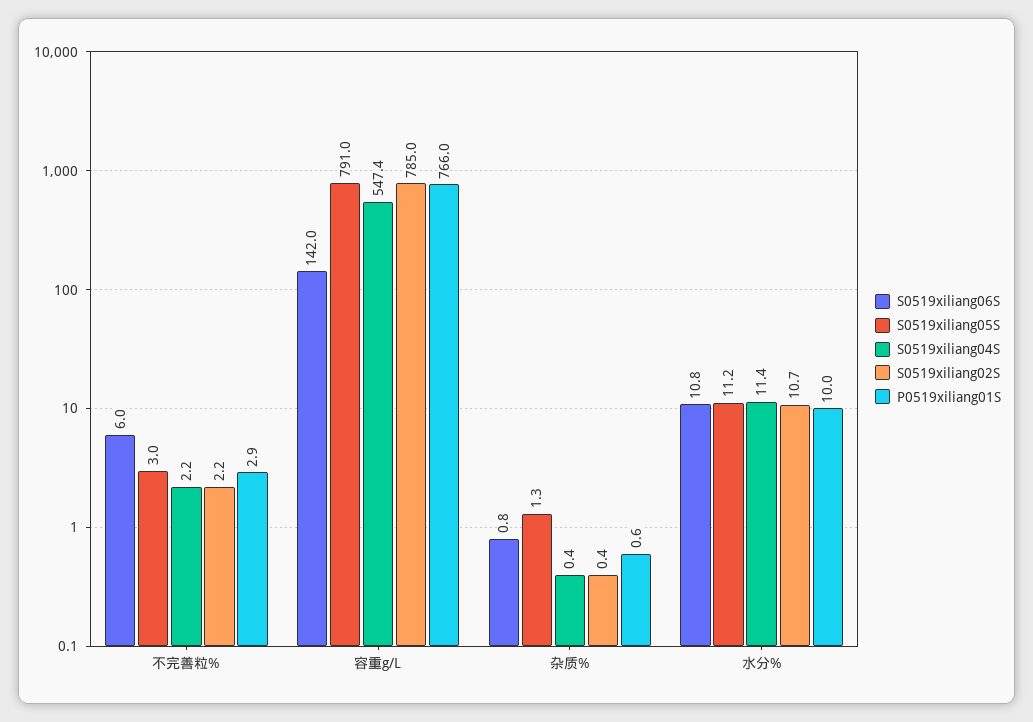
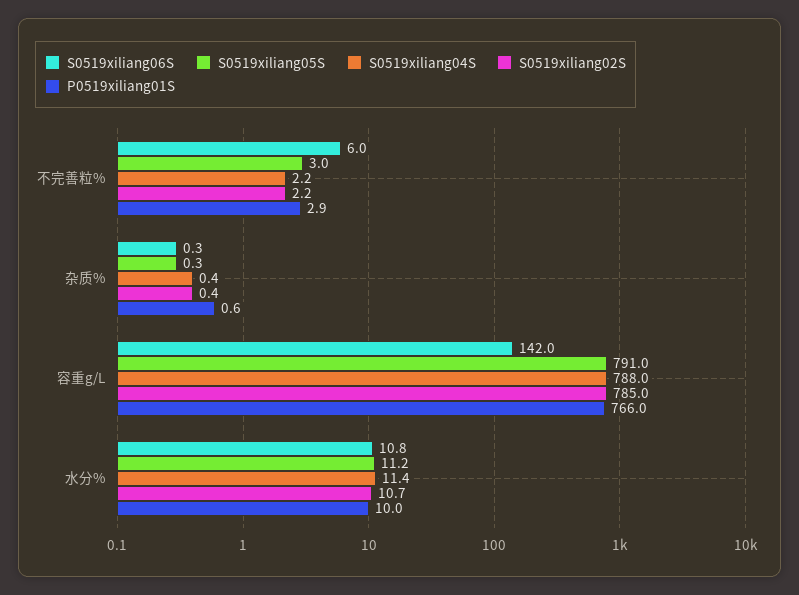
  {
    "S0519xiliang06S": {
      "不完善粒%": 6,
      "容重g/L": 142,
-     "杂质%": 0.8,
+     "杂质%": 0.3,
      "水分%": 10.8
    },
    "S0519xiliang05S": {
      "不完善粒%": 3,
      "容重g/L": 791,
-     "杂质%": 1.3,
+     "杂质%": 0.3,
      "水分%": 11.2
    },
    "S0519xiliang04S": {
      "不完善粒%": 2.2,
-     "容重g/L": 547.4,
+     "容重g/L": 788,
      "杂质%": 0.4,
      "水分%": 11.4
    },
    "S0519xiliang02S": {
      "不完善粒%": 2.2,
      "容重g/L": 785,
      "杂质%": 0.4,
      "水分%": 10.7
    },
    "P0519xiliang01S": {
      "不完善粒%": 2.9,
      "容重g/L": 766,
      "杂质%": 0.6,
      "水分%": 10
    }
  }

